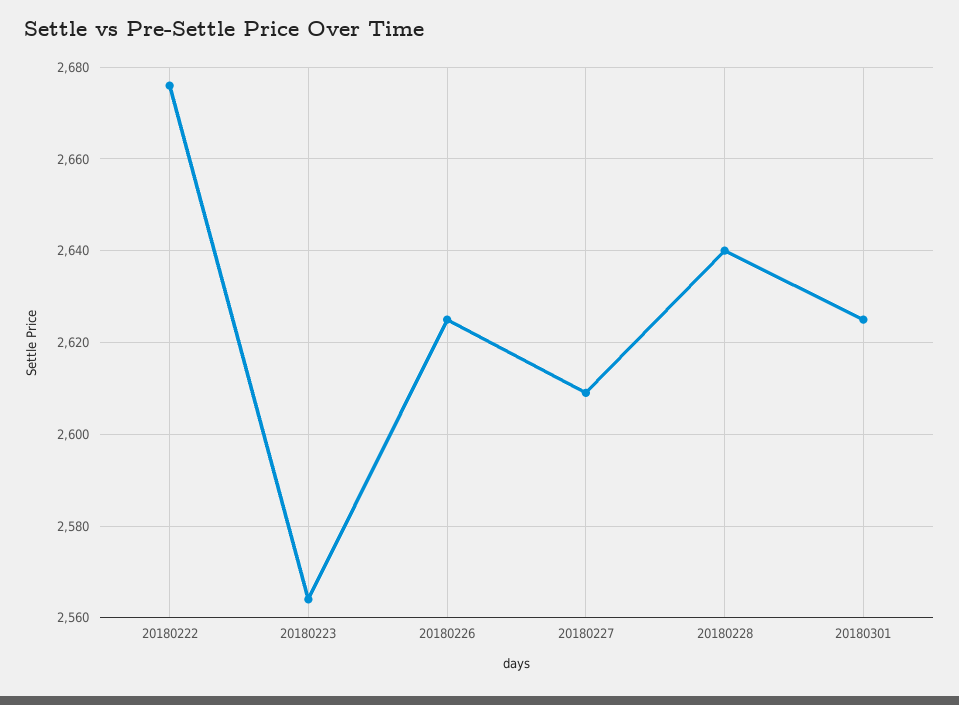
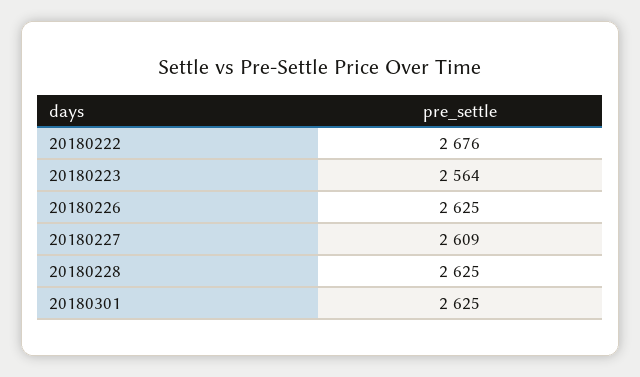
  {
    "20180222": 2676,
    "20180223": 2564,
    "20180226": 2625,
    "20180227": 2609,
-   "20180228": 2640,
+   "20180228": 2625,
    "20180301": 2625
  }

